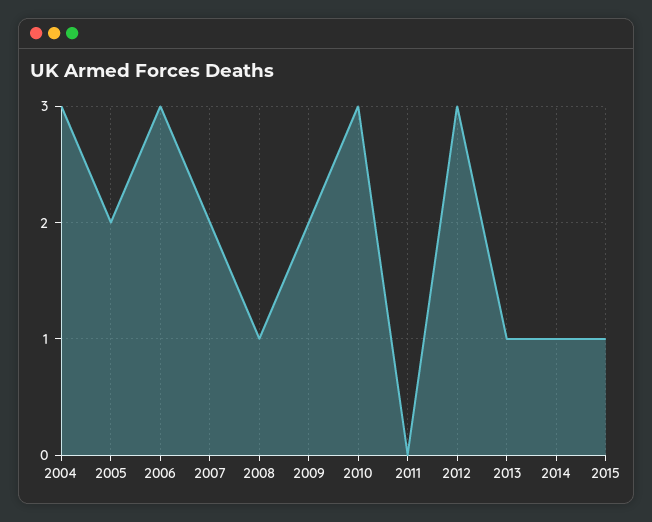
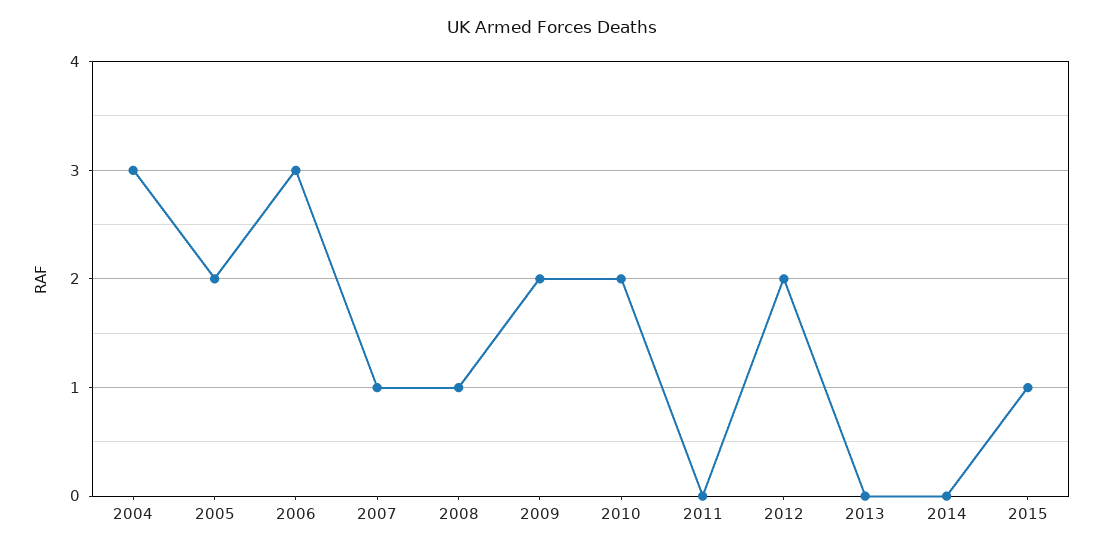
  {
    "2004": 3,
    "2005": 2,
    "2006": 3,
-   "2007": 2,
+   "2007": 1,
    "2008": 1,
    "2009": 2,
-   "2010": 3,
+   "2010": 2,
    "2011": 0,
-   "2012": 3,
+   "2012": 2,
-   "2013": 1,
+   "2013": 0,
-   "2014": 1,
+   "2014": 0,
    "2015": 1
  }

